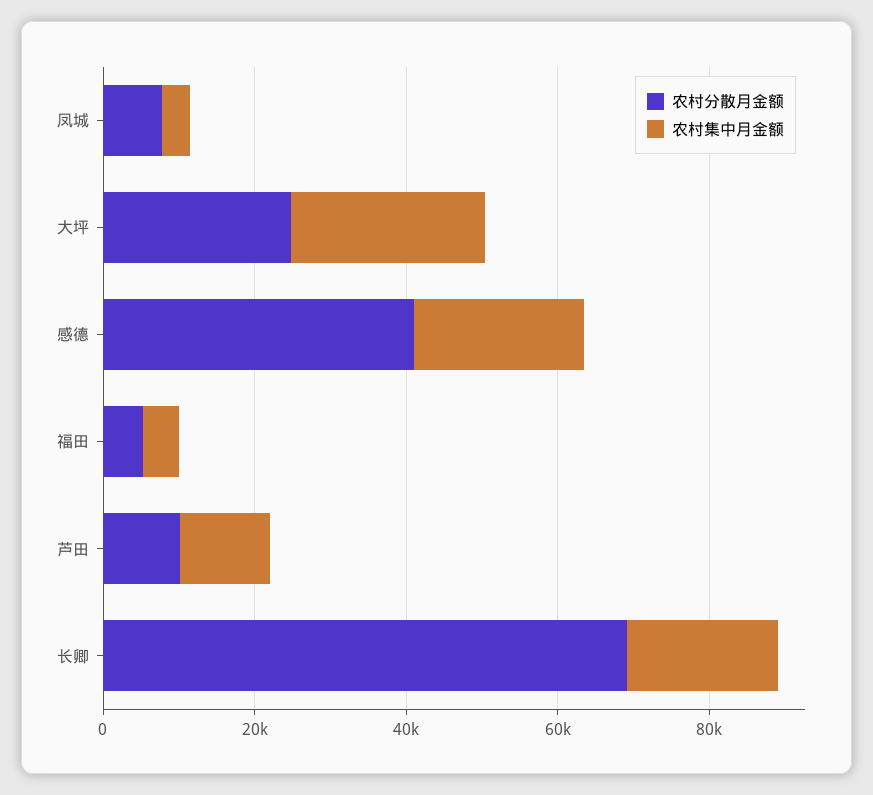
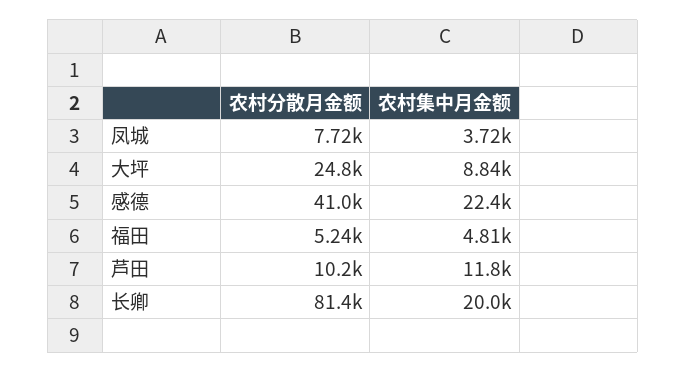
  {
    "农村分散月金额": {
      "凤城": 7720,
      "大坪": 24800,
      "感德": 41000,
      "福田": 5240,
      "芦田": 10200,
-     "长卿": 70000
+     "长卿": 81400
    },
    "农村集中月金额": {
      "凤城": 3720,
-     "大坪": 25000,
+     "大坪": 8840,
      "感德": 22400,
      "福田": 4810,
      "芦田": 11800,
      "长卿": 20000
    }
  }

